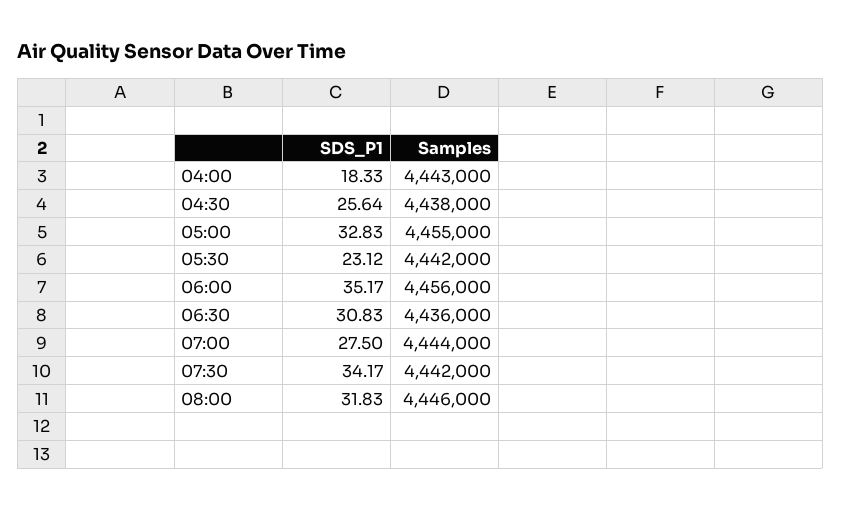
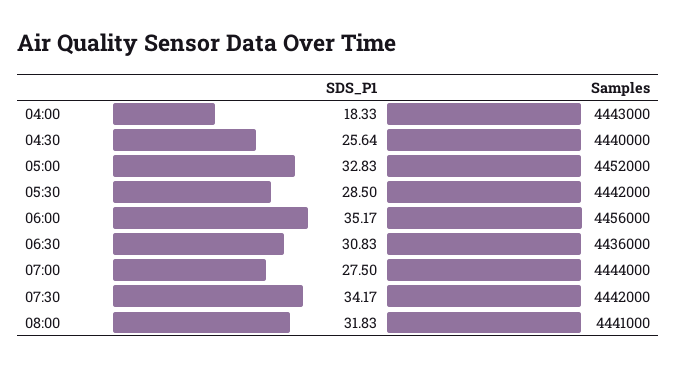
  {
    "SDS_P1": {
      "04:00": 18.33,
      "04:30": 25.64,
      "05:00": 32.83,
-     "05:30": 23.12,
+     "05:30": 28.5,
      "06:00": 35.17,
      "06:30": 30.83,
      "07:00": 27.5,
      "07:30": 34.17,
      "08:00": 31.83
    },
    "Samples": {
      "04:00": 4443000,
-     "04:30": 4438000,
+     "04:30": 4440000,
-     "05:00": 4455000,
+     "05:00": 4452000,
      "05:30": 4442000,
      "06:00": 4456000,
      "06:30": 4436000,
      "07:00": 4444000,
      "07:30": 4442000,
-     "08:00": 4446000
+     "08:00": 4441000
    }
  }

